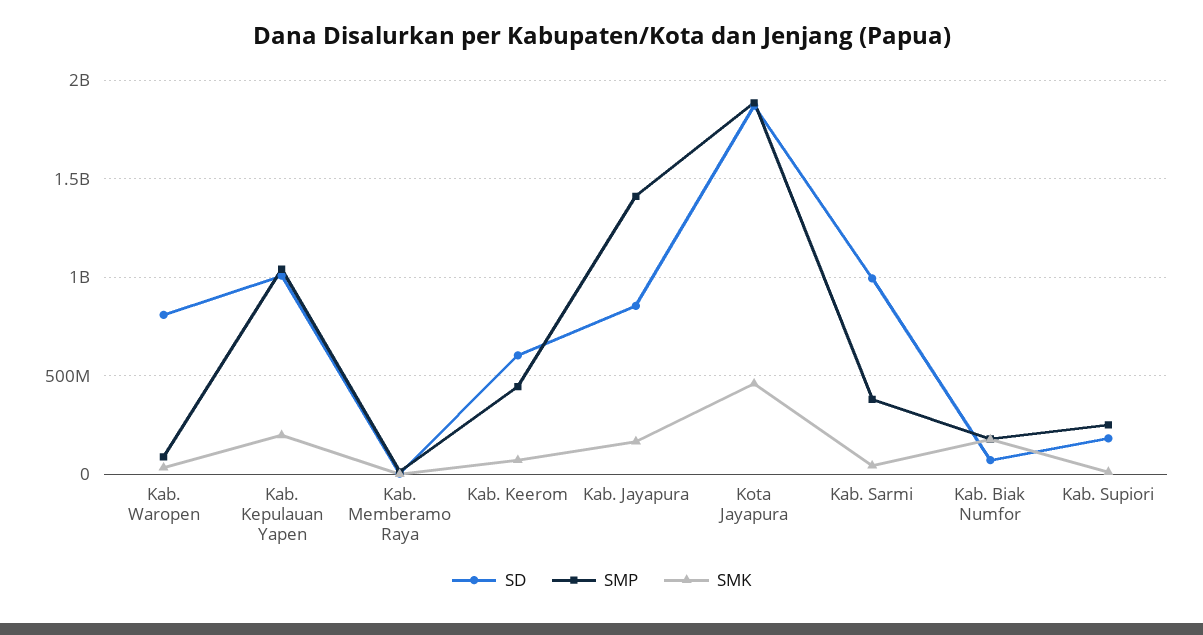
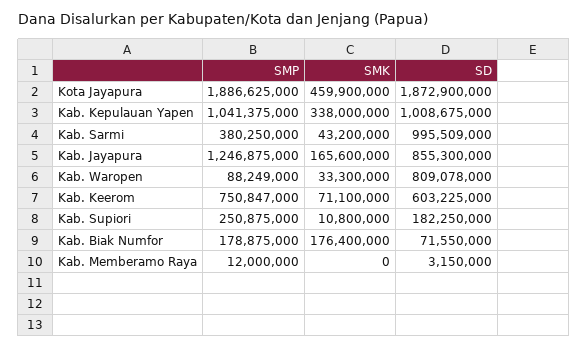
  {
    "SD": {
      "Kab. Waropen": 809078000,
      "Kab. Kepulauan Yapen": 1008675000,
      "Kab. Memberamo Raya": 3150000,
      "Kab. Keerom": 603225000,
      "Kab. Jayapura": 855300000,
      "Kota Jayapura": 1872900000,
      "Kab. Sarmi": 995509000,
      "Kab. Biak Numfor": 71550000,
      "Kab. Supiori": 182250000
    },
    "SMP": {
      "Kab. Waropen": 88249000,
      "Kab. Kepulauan Yapen": 1041375000,
      "Kab. Memberamo Raya": 12000000,
-     "Kab. Keerom": 450000000,
+     "Kab. Keerom": 750847000,
-     "Kab. Jayapura": 1400000000,
+     "Kab. Jayapura": 1246875000,
      "Kota Jayapura": 1886625000,
      "Kab. Sarmi": 380250000,
      "Kab. Biak Numfor": 178875000,
      "Kab. Supiori": 250875000
    },
    "SMK": {
      "Kab. Waropen": 33300000,
-     "Kab. Kepulauan Yapen": 200000000,
+     "Kab. Kepulauan Yapen": 338000000,
      "Kab. Memberamo Raya": 0,
      "Kab. Keerom": 71100000,
      "Kab. Jayapura": 165600000,
      "Kota Jayapura": 459900000,
      "Kab. Sarmi": 43200000,
      "Kab. Biak Numfor": 176400000,
      "Kab. Supiori": 10800000
    }
  }

